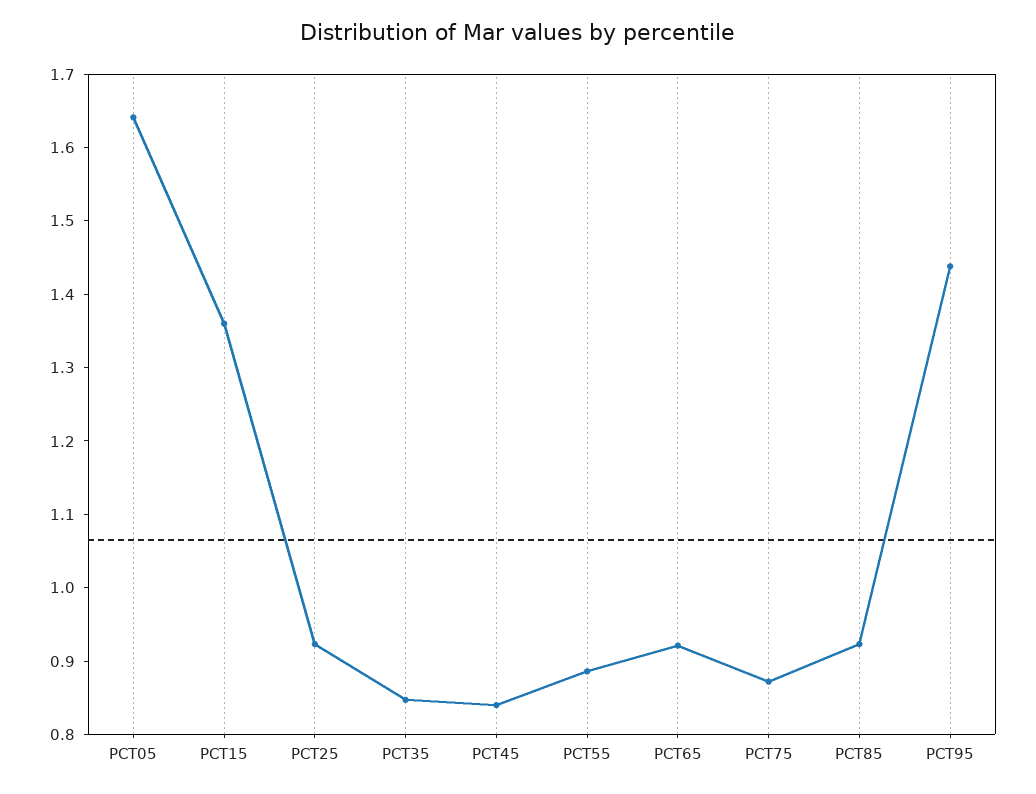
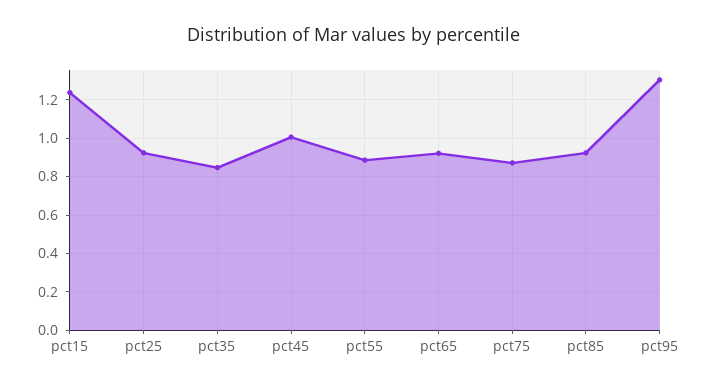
  {
-   "PCT05": 1.64,
-   "PCT15": 1.36,
+   "PCT15": 1.25,
    "PCT25": 0.92,
    "PCT35": 0.84,
-   "PCT45": 0.84,
+   "PCT45": 1,
    "PCT55": 0.88,
    "PCT65": 0.92,
    "PCT75": 0.88,
    "PCT85": 0.92,
-   "PCT95": 1.44
+   "PCT95": 1.3
  }

